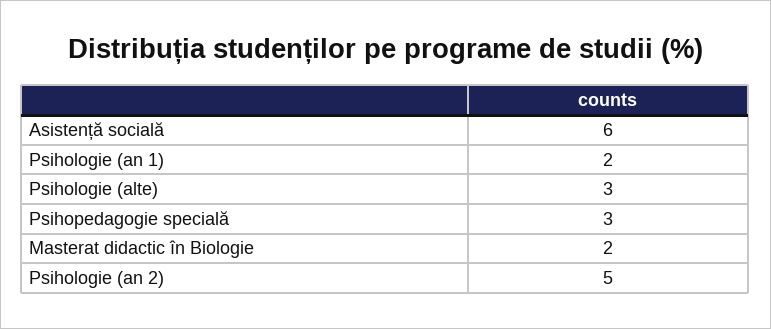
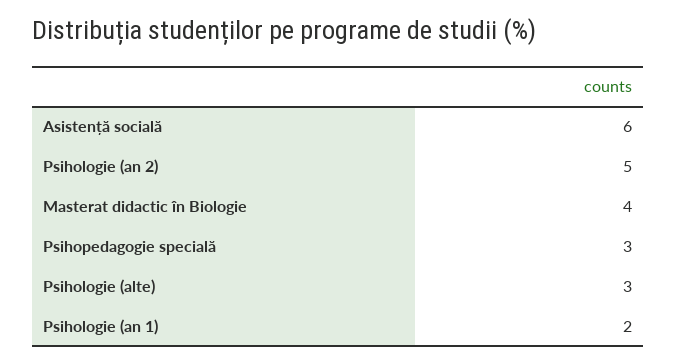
  {
    "Asistență socială": 6,
    "Psihologie (an 1)": 2,
    "Psihologie (alte)": 3,
    "Psihopedagogie specială": 3,
-   "Masterat didactic în Biologie": 2,
+   "Masterat didactic în Biologie": 4,
    "Psihologie (an 2)": 5
  }

